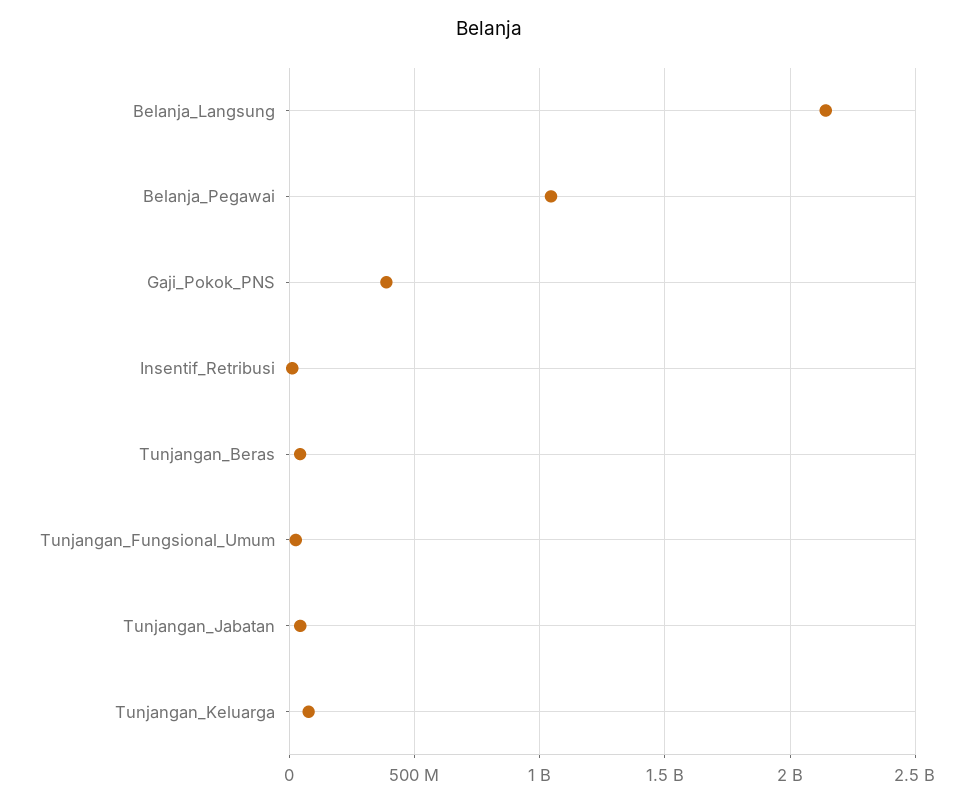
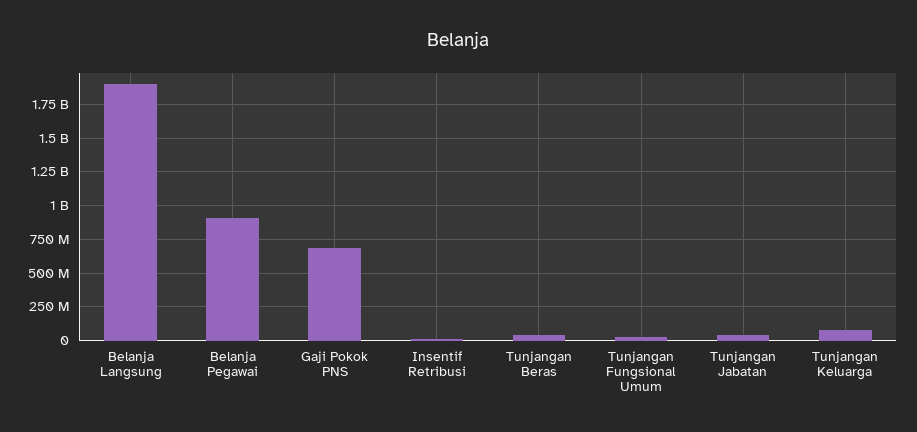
  {
-   "Belanja_Langsung": 2150000000,
+   "Belanja_Langsung": 1900000000,
-   "Belanja_Pegawai": 1050000000,
+   "Belanja_Pegawai": 900000000,
-   "Gaji_Pokok_PNS": 400000000,
+   "Gaji_Pokok_PNS": 700000000,
    "Insentif_Retribusi": 0,
    "Tunjangan_Beras": 50000000,
    "Tunjangan_Fungsional_Umum": 50000000,
    "Tunjangan_Jabatan": 50000000,
    "Tunjangan_Keluarga": 100000000
  }

